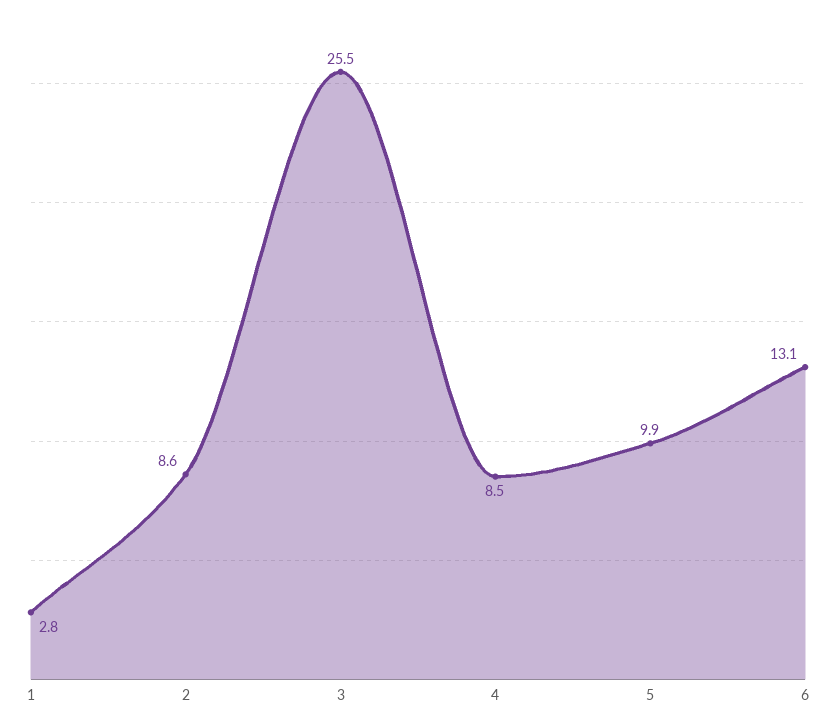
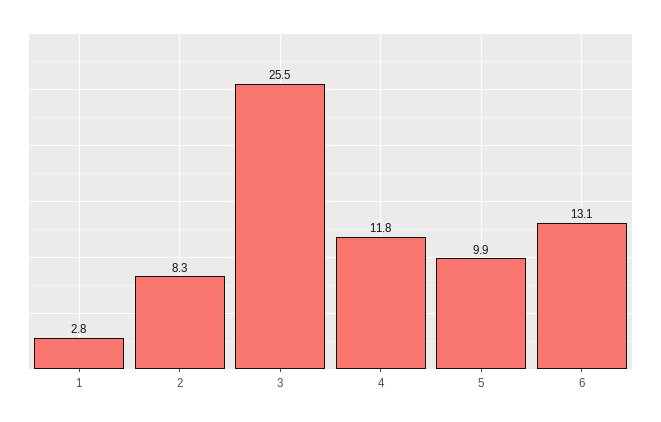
  {
    "1": 2.8,
-   "2": 8.6,
+   "2": 8.3,
    "3": 25.5,
-   "4": 8.5,
+   "4": 11.8,
    "5": 9.9,
    "6": 13.1
  }

